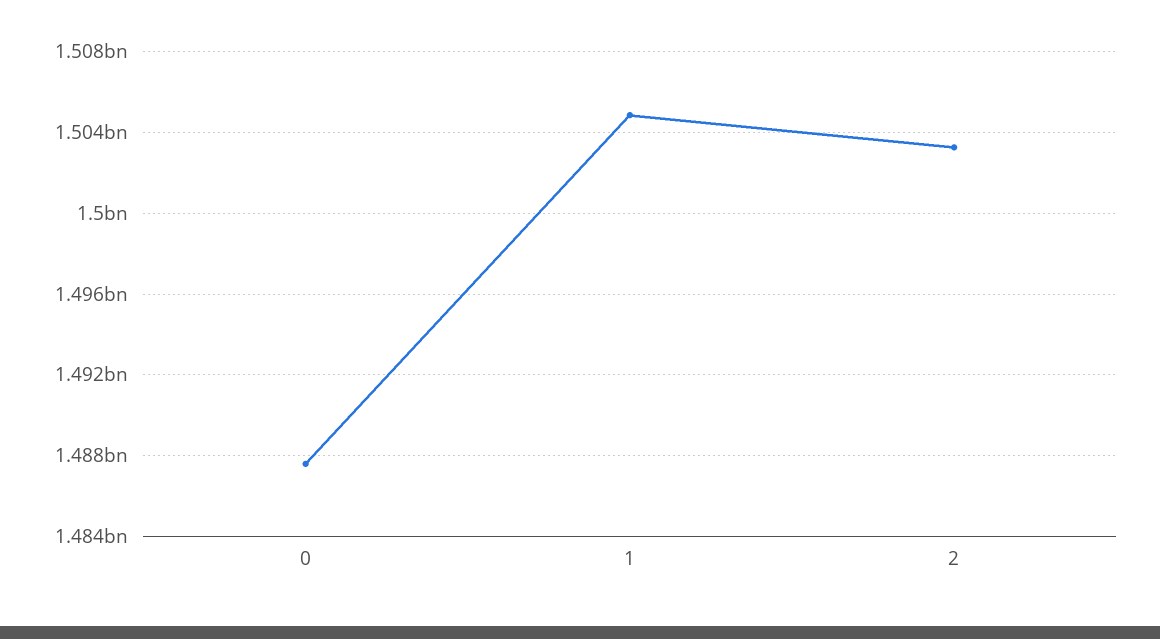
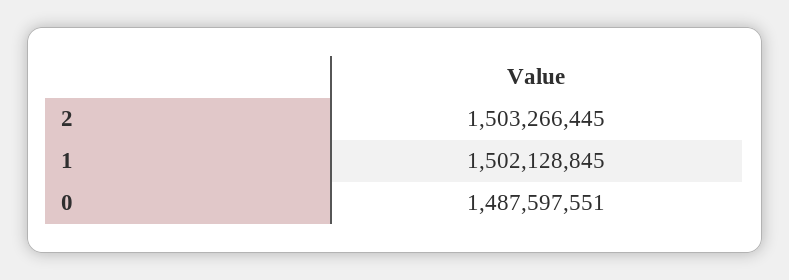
  {
    "0": 1487597551,
-   "1": 1505000000,
+   "1": 1502128845,
    "2": 1503266445
  }

